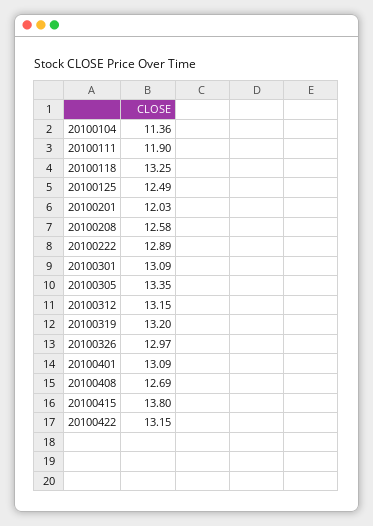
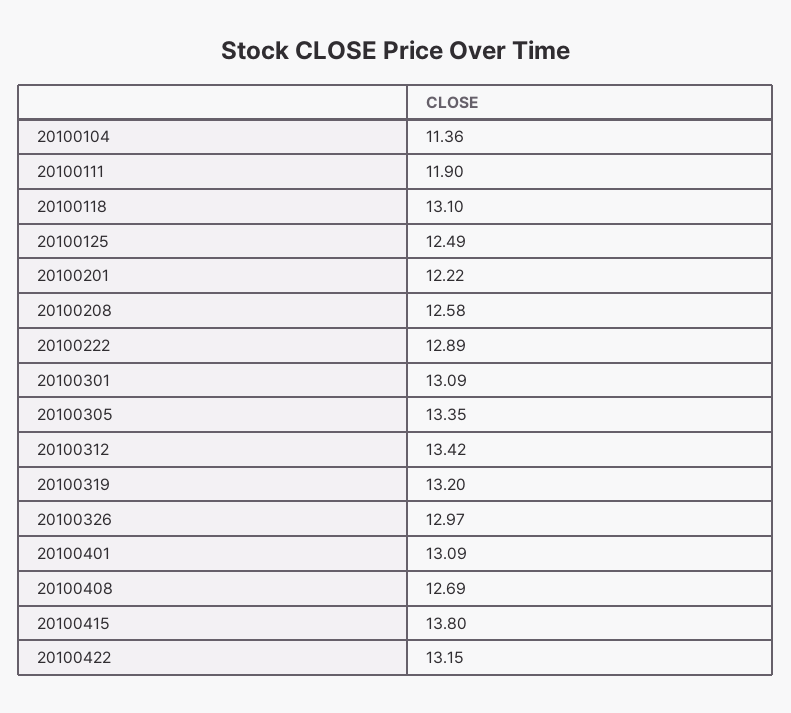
  {
    "20100104": 11.36,
    "20100111": 11.9,
-   "20100118": 13.25,
+   "20100118": 13.1,
    "20100125": 12.49,
-   "20100201": 12.03,
+   "20100201": 12.22,
    "20100208": 12.58,
    "20100222": 12.89,
    "20100301": 13.09,
    "20100305": 13.35,
-   "20100312": 13.15,
+   "20100312": 13.42,
    "20100319": 13.2,
    "20100326": 12.97,
    "20100401": 13.09,
    "20100408": 12.69,
    "20100415": 13.8,
    "20100422": 13.15
  }

